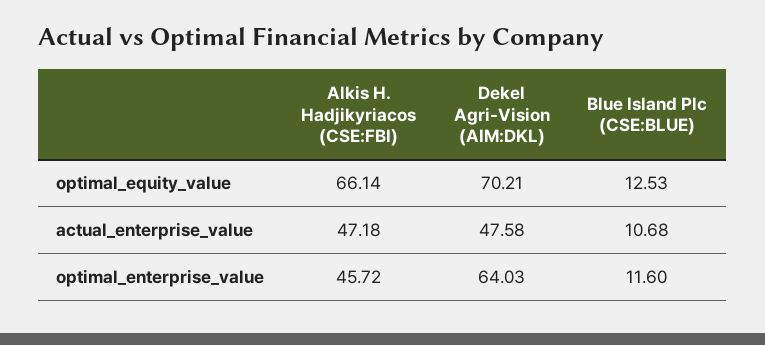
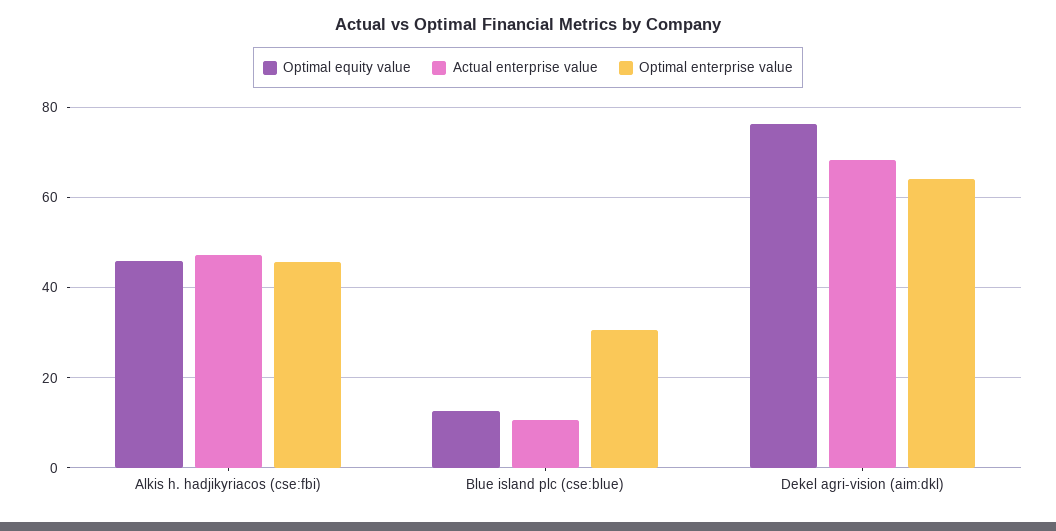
  {
    "optimal_equity_value": {
-     "Alkis H. Hadjikyriacos (CSE:FBI)": 66.14,
+     "Alkis H. Hadjikyriacos (CSE:FBI)": 46,
-     "Dekel Agri-Vision (AIM:DKL)": 70.21,
+     "Dekel Agri-Vision (AIM:DKL)": 76,
      "Blue Island Plc (CSE:BLUE)": 12.53
    },
    "actual_enterprise_value": {
      "Alkis H. Hadjikyriacos (CSE:FBI)": 47.18,
-     "Dekel Agri-Vision (AIM:DKL)": 47.58,
+     "Dekel Agri-Vision (AIM:DKL)": 68,
      "Blue Island Plc (CSE:BLUE)": 10.68
    },
    "optimal_enterprise_value": {
      "Alkis H. Hadjikyriacos (CSE:FBI)": 45.72,
      "Dekel Agri-Vision (AIM:DKL)": 64.03,
-     "Blue Island Plc (CSE:BLUE)": 11.6
+     "Blue Island Plc (CSE:BLUE)": 30
    }
  }

